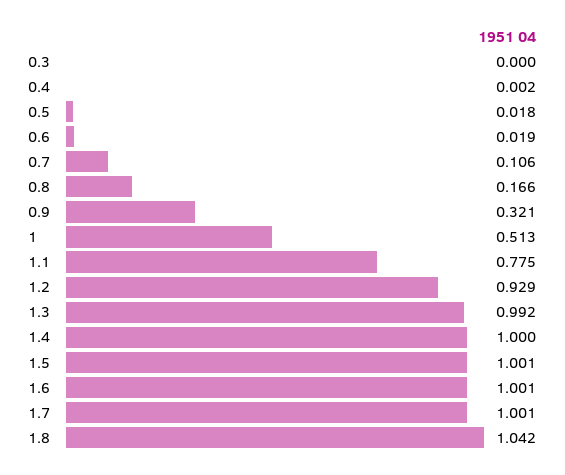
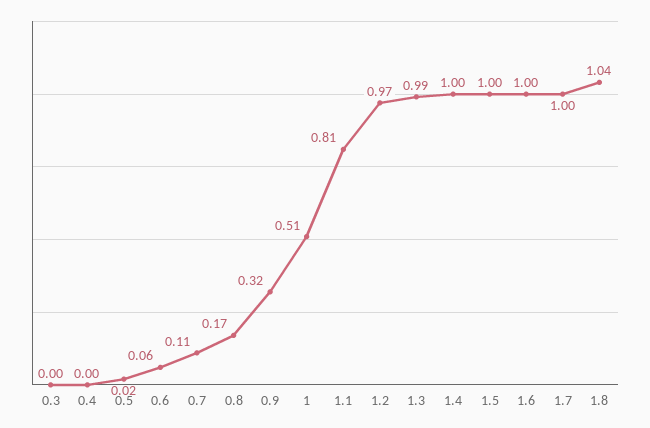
  {
    "0.3": 0,
    "0.4": 0.002,
    "0.5": 0.018,
-   "0.6": 0.019,
+   "0.6": 0.06,
    "0.7": 0.106,
    "0.8": 0.166,
    "0.9": 0.321,
    "1": 0.513,
-   "1.1": 0.775,
+   "1.1": 0.81,
-   "1.2": 0.929,
+   "1.2": 0.97,
    "1.3": 0.992,
    "1.4": 1,
    "1.5": 1.001,
    "1.6": 1.001,
    "1.7": 1.001,
    "1.8": 1.042
  }

